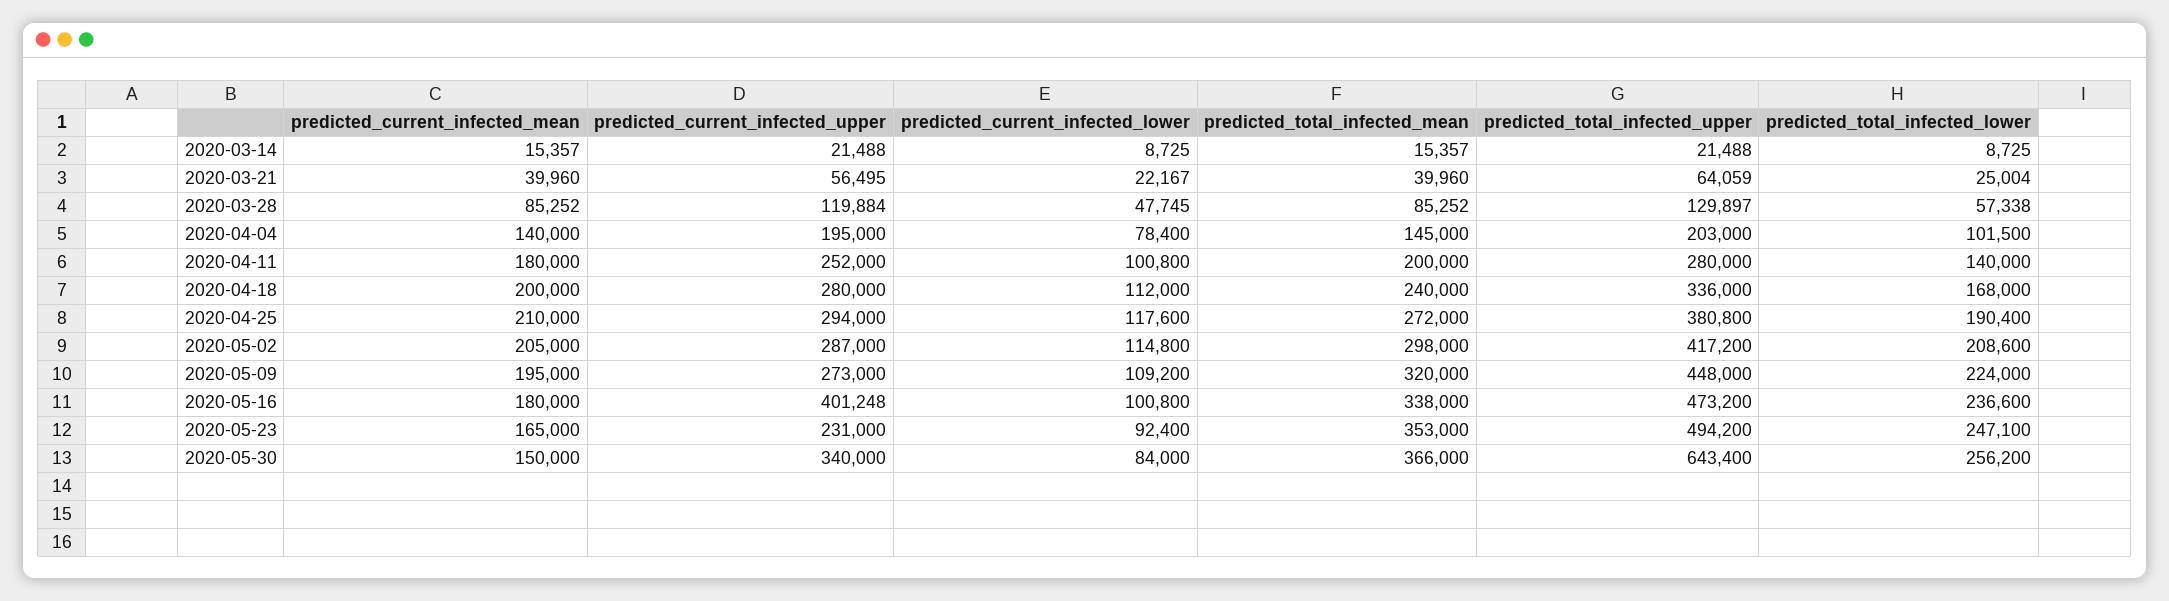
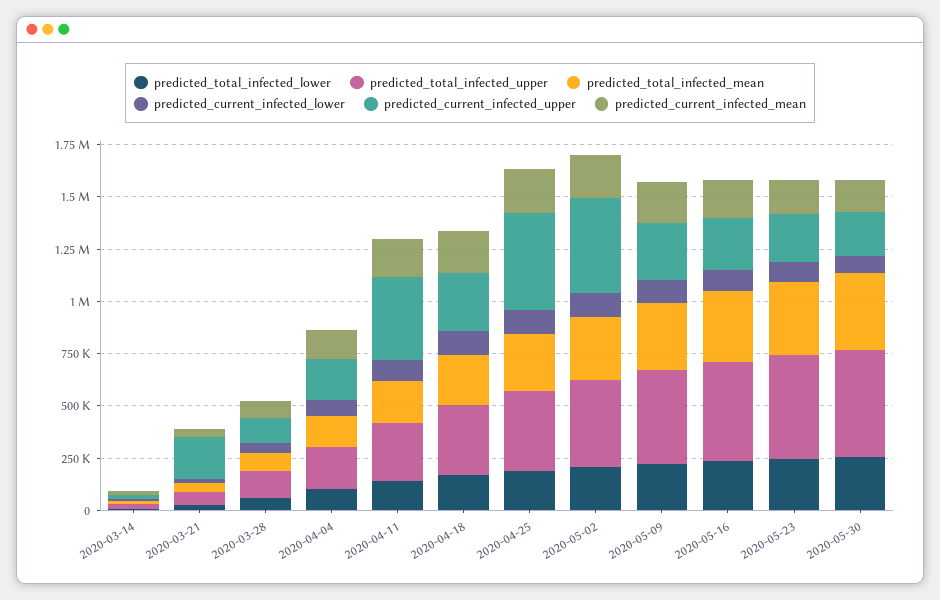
  {
    "predicted_current_infected_mean": {
      "2020-03-14": 15357,
      "2020-03-21": 39960,
      "2020-03-28": 85252,
      "2020-04-04": 140000,
      "2020-04-11": 180000,
      "2020-04-18": 200000,
      "2020-04-25": 210000,
      "2020-05-02": 205000,
      "2020-05-09": 195000,
      "2020-05-16": 180000,
      "2020-05-23": 165000,
      "2020-05-30": 150000
    },
    "predicted_current_infected_upper": {
      "2020-03-14": 21488,
-     "2020-03-21": 56495,
+     "2020-03-21": 200000,
      "2020-03-28": 119884,
      "2020-04-04": 195000,
-     "2020-04-11": 252000,
+     "2020-04-11": 400000,
      "2020-04-18": 280000,
-     "2020-04-25": 294000,
+     "2020-04-25": 450000,
-     "2020-05-02": 287000,
+     "2020-05-02": 450000,
      "2020-05-09": 273000,
-     "2020-05-16": 401248,
+     "2020-05-16": 250000,
      "2020-05-23": 231000,
-     "2020-05-30": 340000
+     "2020-05-30": 200000
    },
    "predicted_current_infected_lower": {
      "2020-03-14": 8725,
      "2020-03-21": 22167,
      "2020-03-28": 47745,
      "2020-04-04": 78400,
      "2020-04-11": 100800,
      "2020-04-18": 112000,
      "2020-04-25": 117600,
      "2020-05-02": 114800,
      "2020-05-09": 109200,
      "2020-05-16": 100800,
      "2020-05-23": 92400,
      "2020-05-30": 84000
    },
    "predicted_total_infected_mean": {
      "2020-03-14": 15357,
      "2020-03-21": 39960,
      "2020-03-28": 85252,
      "2020-04-04": 145000,
      "2020-04-11": 200000,
      "2020-04-18": 240000,
      "2020-04-25": 272000,
      "2020-05-02": 298000,
      "2020-05-09": 320000,
      "2020-05-16": 338000,
      "2020-05-23": 353000,
      "2020-05-30": 366000
    },
    "predicted_total_infected_upper": {
      "2020-03-14": 21488,
      "2020-03-21": 64059,
      "2020-03-28": 129897,
      "2020-04-04": 203000,
      "2020-04-11": 280000,
      "2020-04-18": 336000,
      "2020-04-25": 380800,
      "2020-05-02": 417200,
      "2020-05-09": 448000,
      "2020-05-16": 473200,
      "2020-05-23": 494200,
-     "2020-05-30": 643400
+     "2020-05-30": 500000
    },
    "predicted_total_infected_lower": {
      "2020-03-14": 8725,
      "2020-03-21": 25004,
      "2020-03-28": 57338,
      "2020-04-04": 101500,
      "2020-04-11": 140000,
      "2020-04-18": 168000,
      "2020-04-25": 190400,
      "2020-05-02": 208600,
      "2020-05-09": 224000,
      "2020-05-16": 236600,
      "2020-05-23": 247100,
      "2020-05-30": 256200
    }
  }

